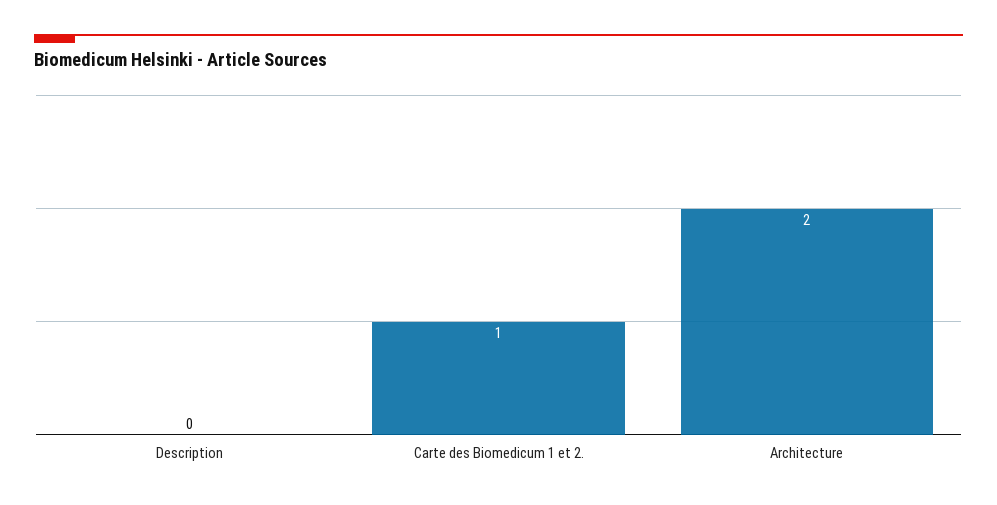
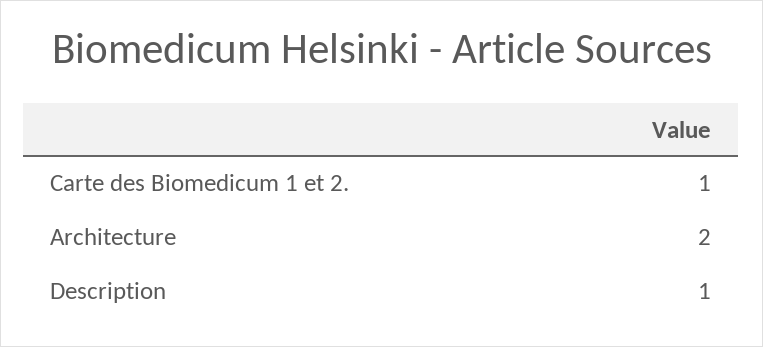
  {
-   "Description": 0,
+   "Description": 1,
    "Carte des Biomedicum 1 et 2.": 1,
    "Architecture": 2
  }

